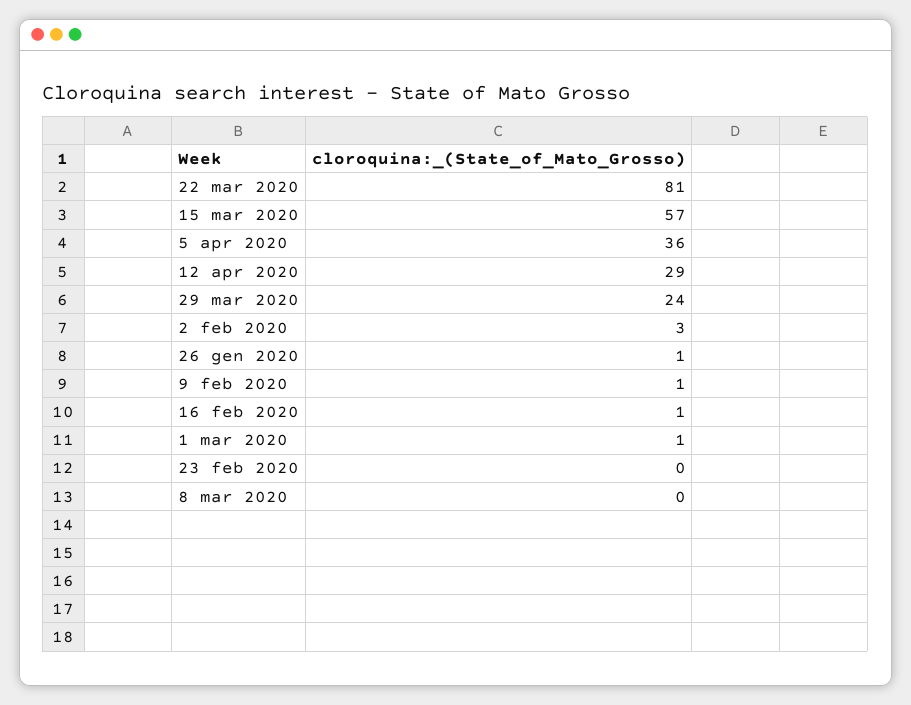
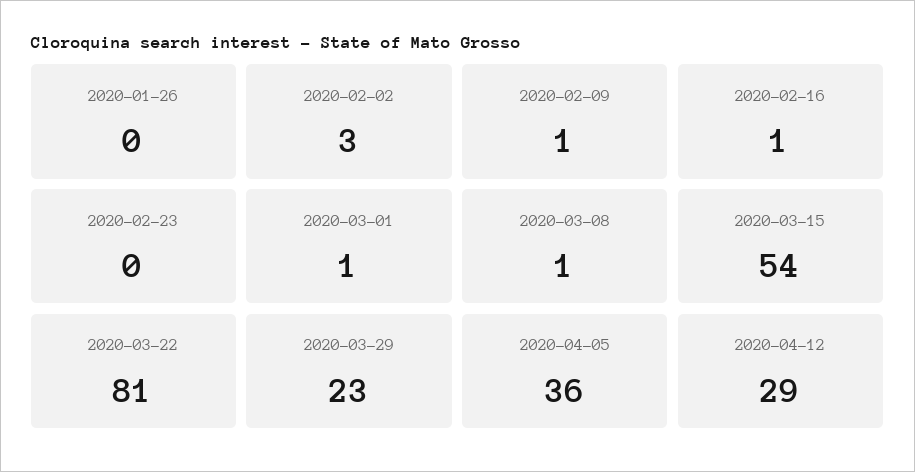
  {
    "22 mar 2020": 81,
-   "15 mar 2020": 57,
+   "15 mar 2020": 54,
    "5 apr 2020": 36,
    "12 apr 2020": 29,
-   "29 mar 2020": 24,
+   "29 mar 2020": 23,
    "2 feb 2020": 3,
-   "26 gen 2020": 1,
+   "26 gen 2020": 0,
    "9 feb 2020": 1,
    "16 feb 2020": 1,
    "1 mar 2020": 1,
    "23 feb 2020": 0,
-   "8 mar 2020": 0
+   "8 mar 2020": 1
  }

